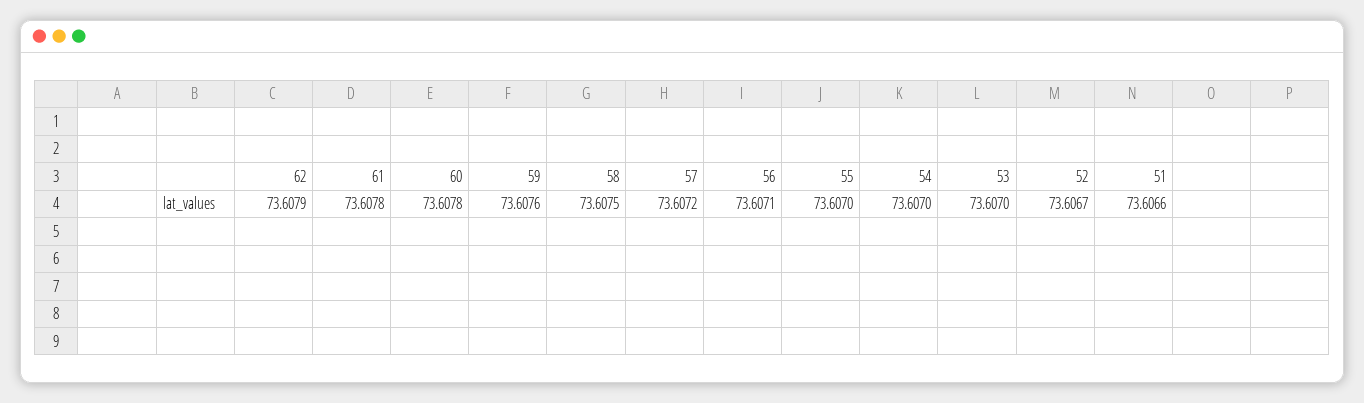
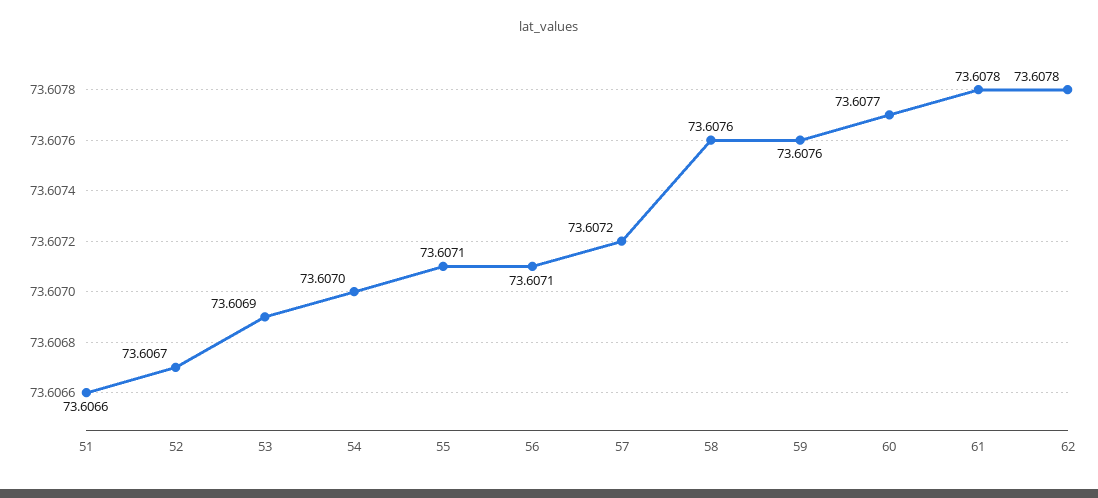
  {
-   "62": 73.6079,
+   "62": 73.6078,
    "61": 73.6078,
-   "60": 73.6078,
+   "60": 73.6077,
    "59": 73.6076,
-   "58": 73.6075,
+   "58": 73.6076,
    "57": 73.6072,
    "56": 73.6071,
-   "55": 73.607,
+   "55": 73.6071,
    "54": 73.607,
-   "53": 73.607,
+   "53": 73.6069,
    "52": 73.6067,
    "51": 73.6066
  }

